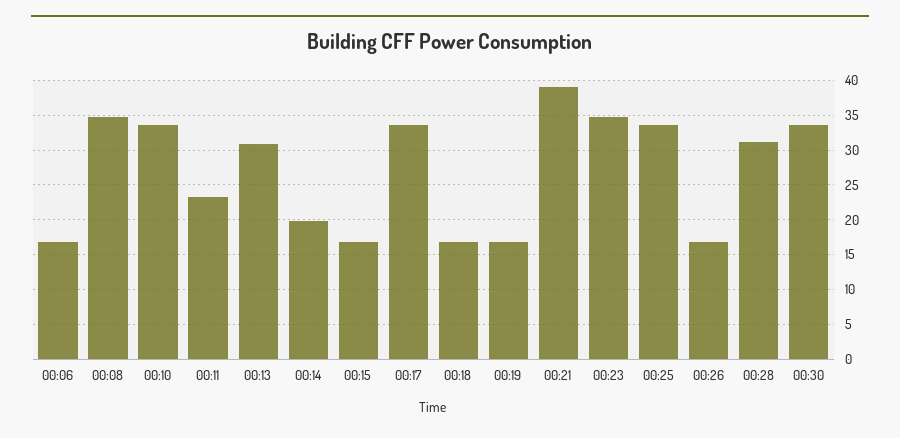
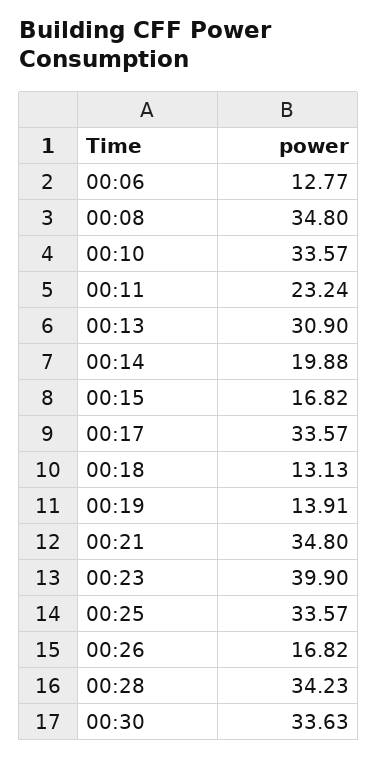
  {
-   "00:06": 17,
+   "00:06": 12.77,
    "00:08": 34.8,
    "00:10": 33.57,
    "00:11": 23.24,
    "00:13": 30.9,
    "00:14": 19.88,
    "00:15": 16.82,
    "00:17": 33.57,
-   "00:18": 17,
+   "00:18": 13.13,
-   "00:19": 17,
+   "00:19": 13.91,
-   "00:21": 39,
+   "00:21": 34.8,
-   "00:23": 35,
+   "00:23": 39.9,
    "00:25": 33.57,
    "00:26": 16.82,
-   "00:28": 31,
+   "00:28": 34.23,
    "00:30": 33.63
  }

